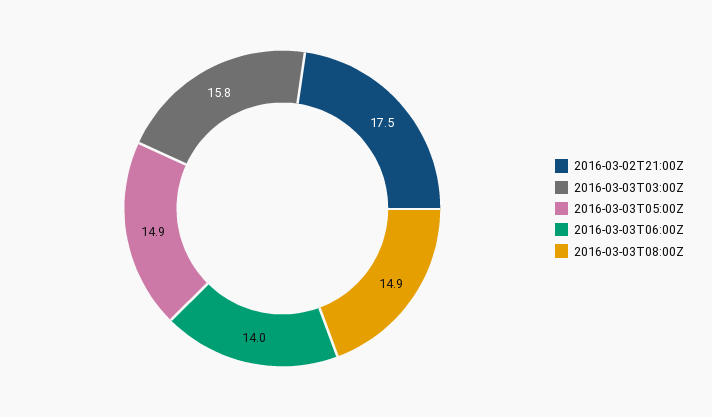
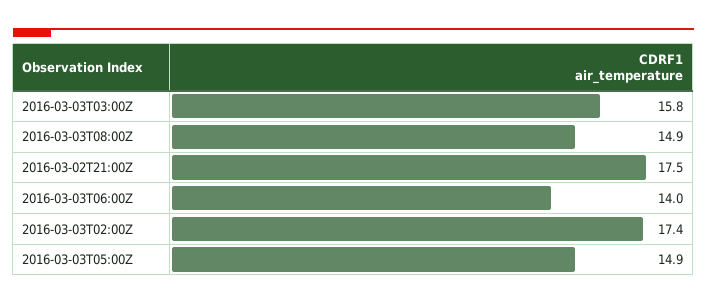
  {
    "2016-03-02T21:00Z": 17.5,
    "2016-03-03T03:00Z": 15.8,
    "2016-03-03T05:00Z": 14.9,
    "2016-03-03T06:00Z": 14,
-   "2016-03-03T08:00Z": 14.9
+   "2016-03-03T08:00Z": 14.9,
+   "2016-03-03T02:00Z": 17.4
  }

